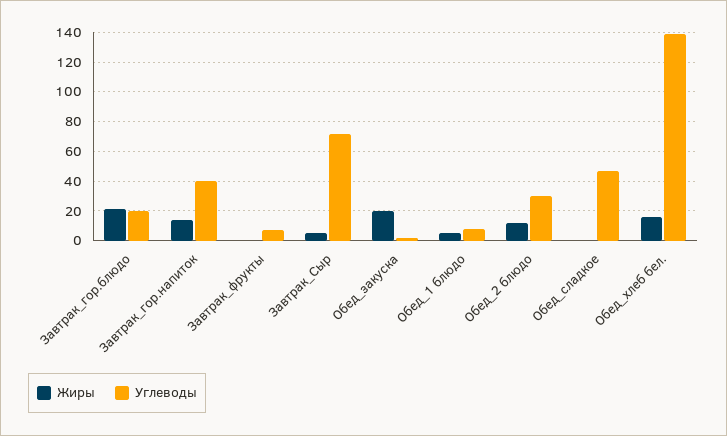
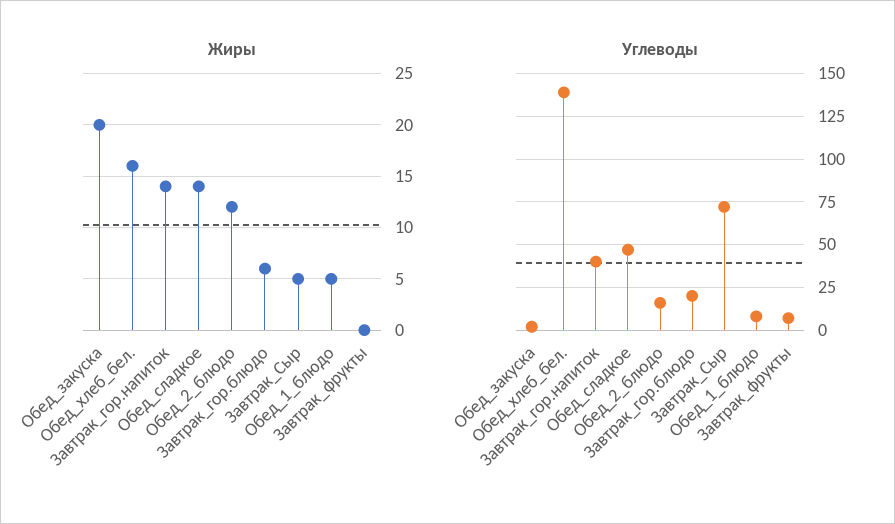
  {
    "Жиры": {
-     "Завтрак_гор.блюдо": 20,
+     "Завтрак_гор.блюдо": 6,
      "Завтрак_гор.напиток": 14,
      "Завтрак_фрукты": 0,
      "Завтрак_Сыр": 5,
      "Обед_закуска": 20,
      "Обед_1 блюдо": 5,
      "Обед_2 блюдо": 12,
-     "Обед_сладкое": 0,
+     "Обед_сладкое": 14,
      "Обед_хлеб бел.": 16
    },
    "Углеводы": {
      "Завтрак_гор.блюдо": 20,
      "Завтрак_гор.напиток": 40,
      "Завтрак_фрукты": 5,
      "Завтрак_Сыр": 70,
      "Обед_закуска": 0,
      "Обед_1 блюдо": 10,
-     "Обед_2 блюдо": 30,
+     "Обед_2 блюдо": 15,
      "Обед_сладкое": 45,
      "Обед_хлеб бел.": 140
    }
  }

